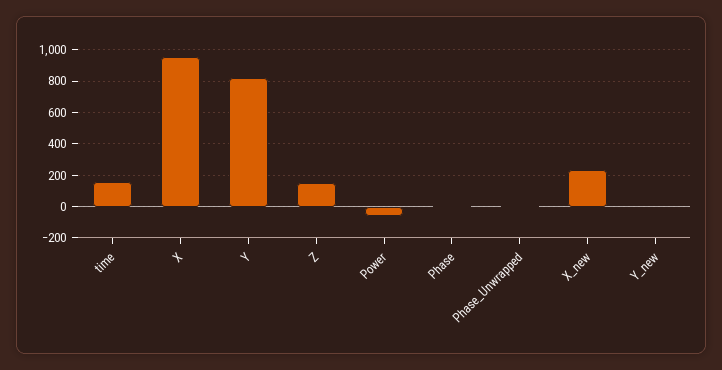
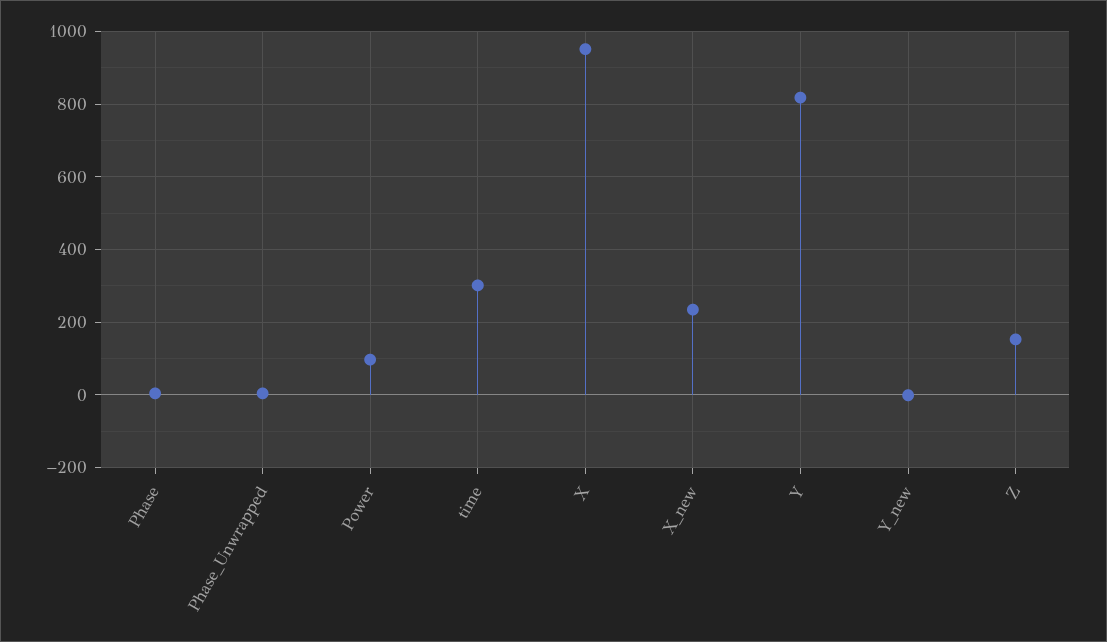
  {
-   "time": 150,
+   "time": 300,
    "X": 960,
    "Y": 820,
    "Z": 160,
-   "Power": -50,
+   "Power": 100,
    "Phase": 0,
    "Phase_Unwrapped": 0,
    "X_new": 240,
    "Y_new": 0
  }

